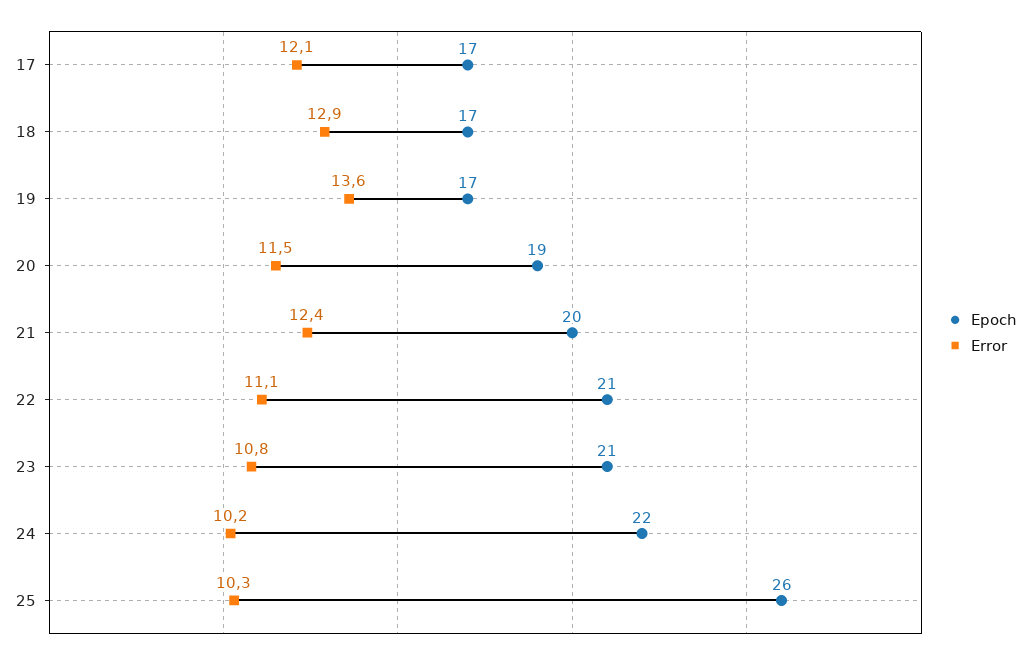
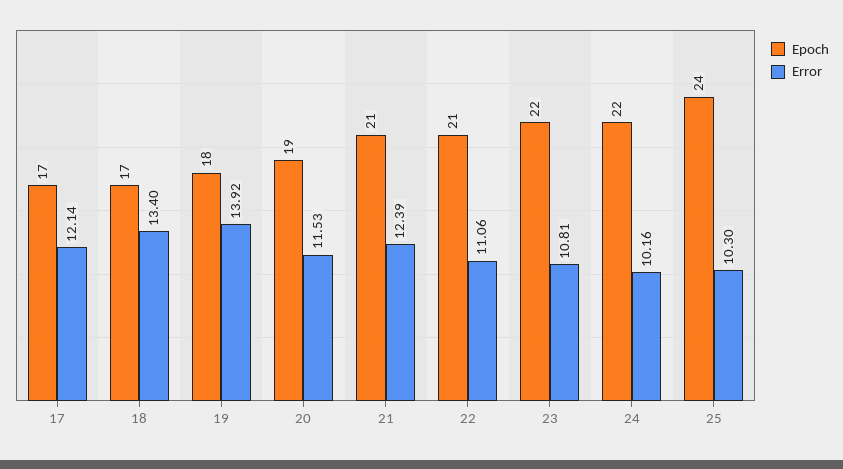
  {
    "Epoch": {
      "17": 17,
      "18": 17,
-     "19": 17,
+     "19": 18,
      "20": 19,
-     "21": 20,
+     "21": 21,
      "22": 21,
-     "23": 21,
+     "23": 22,
      "24": 22,
-     "25": 26
+     "25": 24
    },
    "Error": {
      "17": 12.14,
-     "18": 12.9,
+     "18": 13.4,
-     "19": 13.6,
+     "19": 13.92,
      "20": 11.53,
      "21": 12.39,
      "22": 11.06,
      "23": 10.81,
      "24": 10.16,
      "25": 10.3
    }
  }

